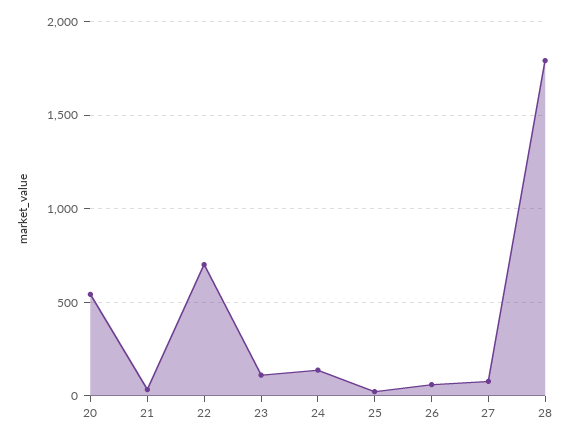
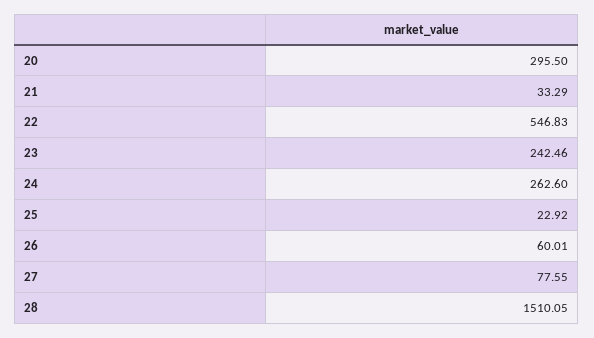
  {
-   "20": 550,
+   "20": 295.5,
    "21": 33.29,
-   "22": 700,
+   "22": 546.83,
-   "23": 100,
+   "23": 242.46,
-   "24": 150,
+   "24": 262.6,
    "25": 22.92,
    "26": 60.01,
    "27": 77.55,
-   "28": 1800
+   "28": 1510.05
  }

